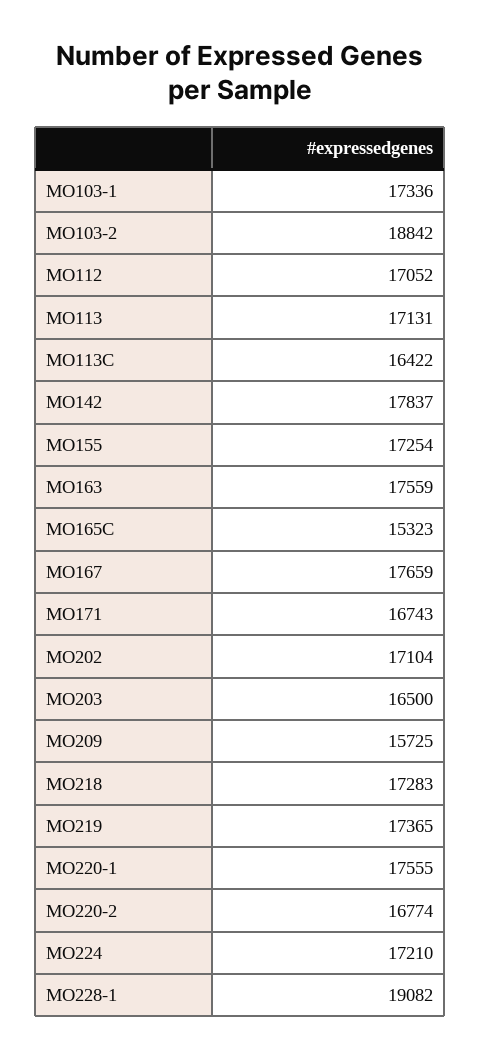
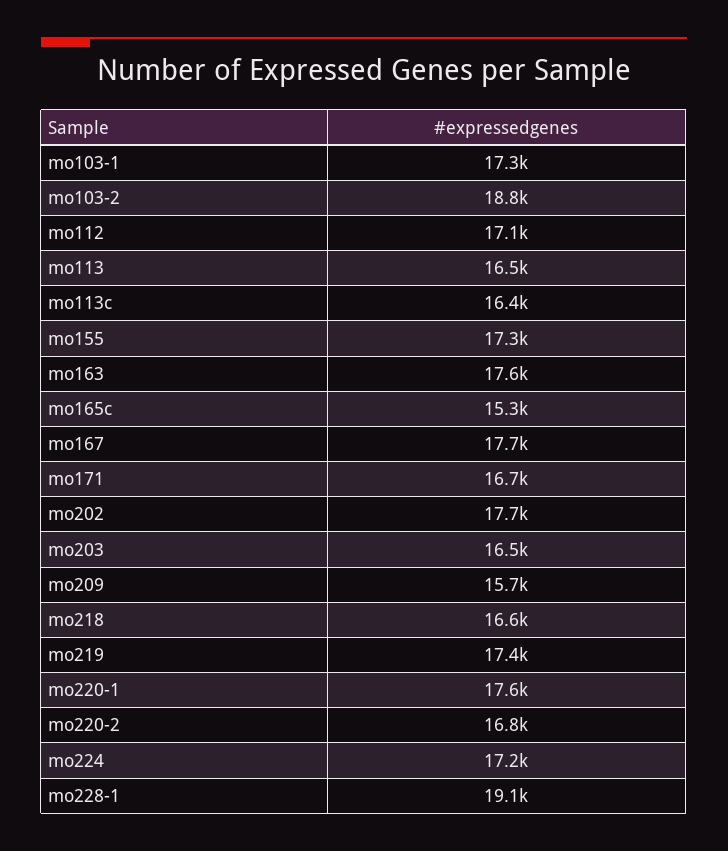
  {
    "MO103-1": 17336,
    "MO103-2": 18842,
    "MO112": 17052,
-   "MO113": 17131,
+   "MO113": 16500,
    "MO113C": 16422,
-   "MO142": 17837,
    "MO155": 17254,
    "MO163": 17559,
    "MO165C": 15323,
    "MO167": 17659,
    "MO171": 16743,
-   "MO202": 17104,
+   "MO202": 17700,
    "MO203": 16500,
    "MO209": 15725,
-   "MO218": 17283,
+   "MO218": 16600,
    "MO219": 17365,
    "MO220-1": 17555,
    "MO220-2": 16774,
    "MO224": 17210,
    "MO228-1": 19082
  }

